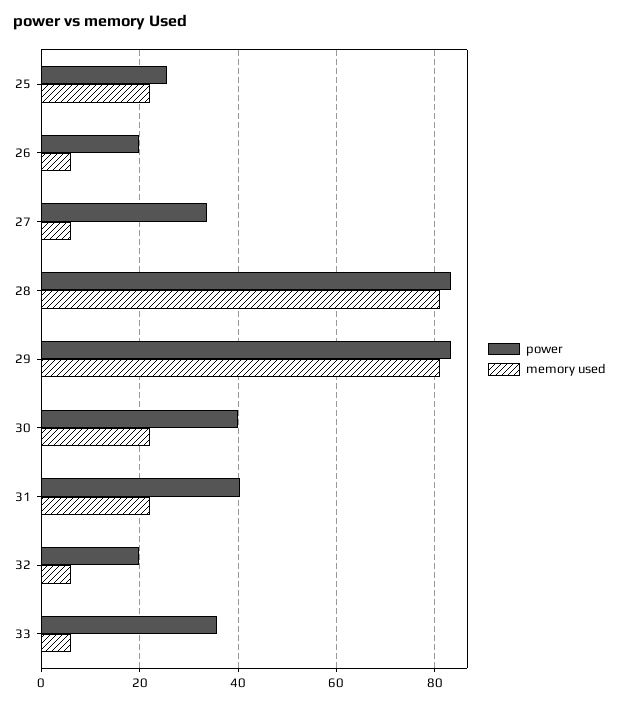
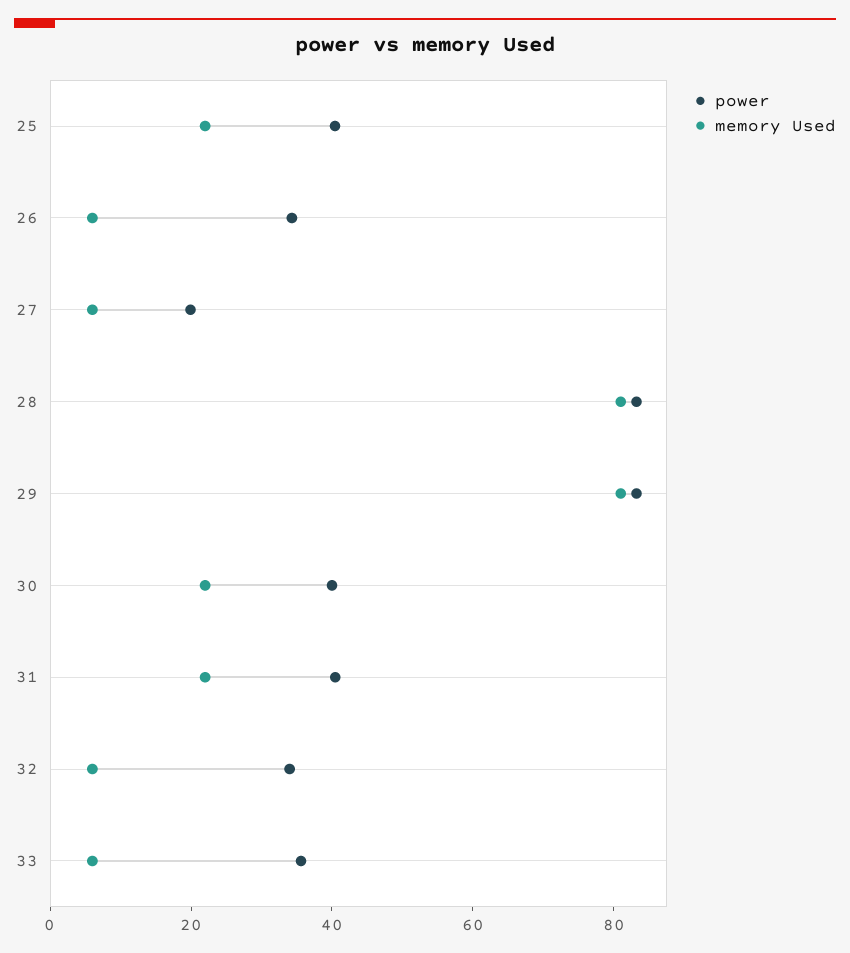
  {
    "power": {
-     "25": 26,
+     "25": 40,
-     "26": 20,
+     "26": 35,
-     "27": 34,
+     "27": 20,
      "28": 84,
      "29": 84,
      "30": 40,
      "31": 40,
-     "32": 20,
+     "32": 35,
      "33": 36
    },
    "memory used": {
      "25": 22,
      "26": 6,
      "27": 6,
      "28": 82,
      "29": 82,
      "30": 22,
      "31": 22,
      "32": 6,
      "33": 6
    }
  }

